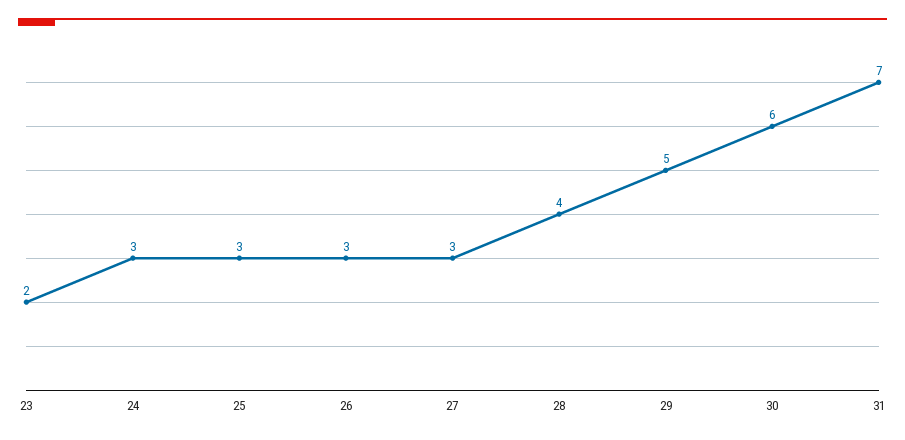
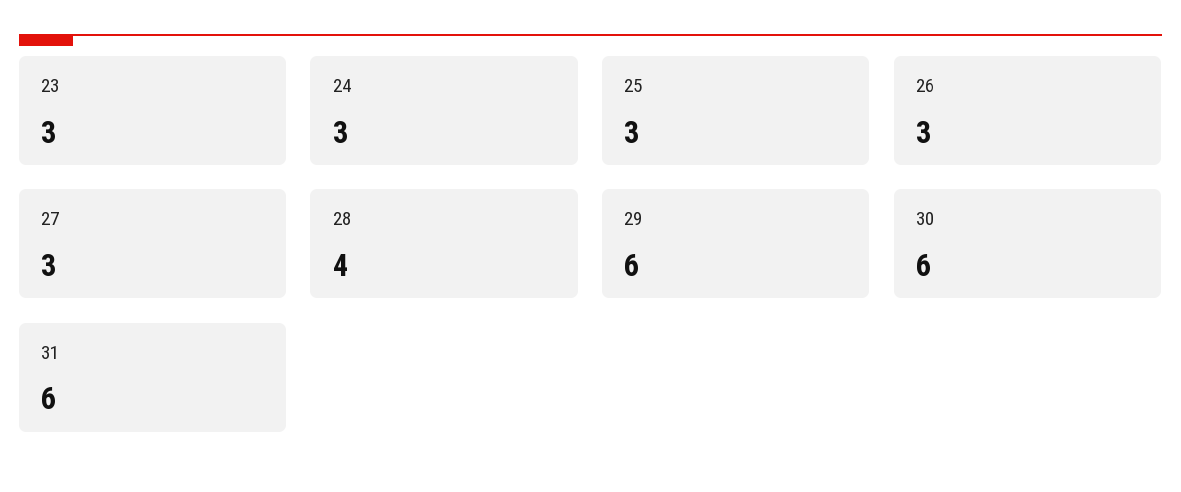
  {
-   "23": 2,
+   "23": 3,
    "24": 3,
    "25": 3,
    "26": 3,
    "27": 3,
    "28": 4,
-   "29": 5,
+   "29": 6,
    "30": 6,
-   "31": 7
+   "31": 6
  }

